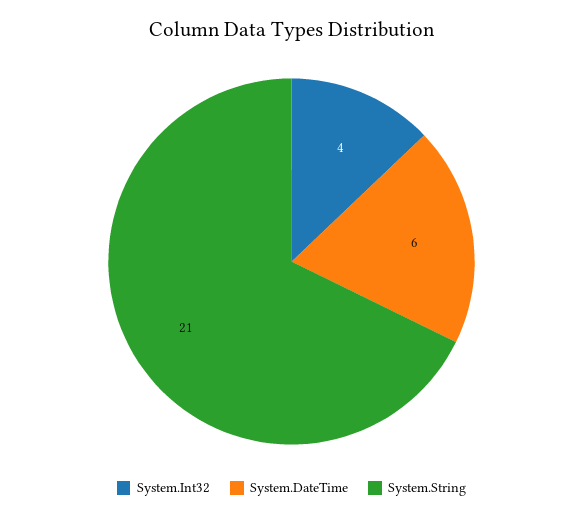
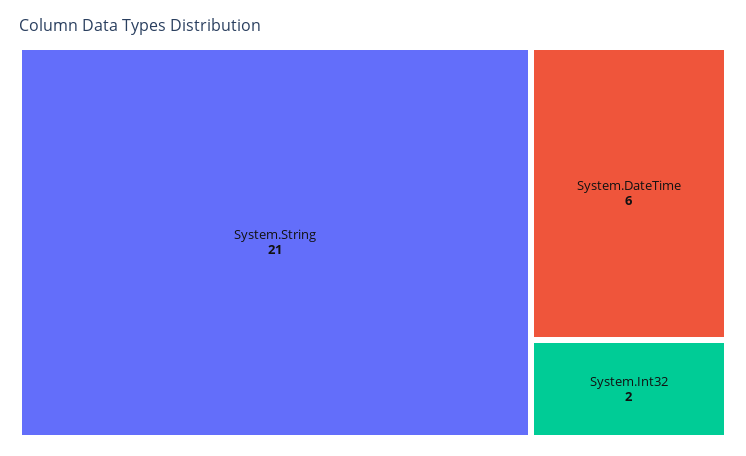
  {
-   "System.Int32": 4,
+   "System.Int32": 2,
    "System.DateTime": 6,
    "System.String": 21
  }

